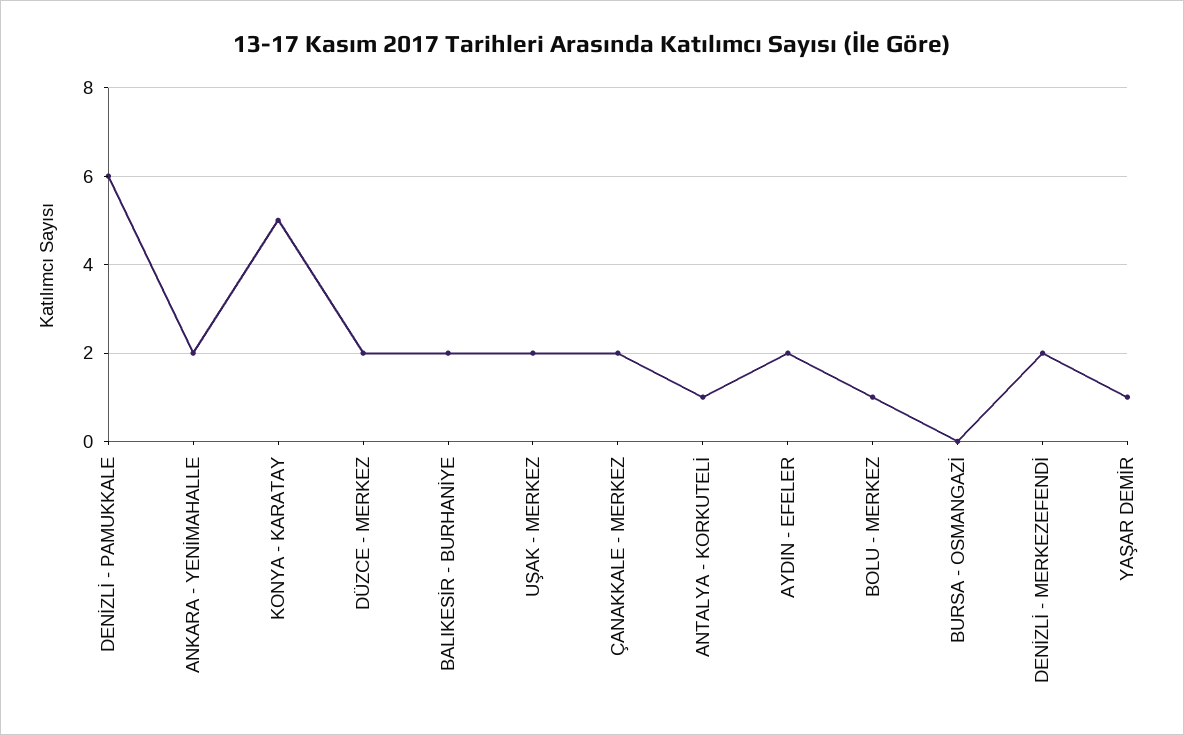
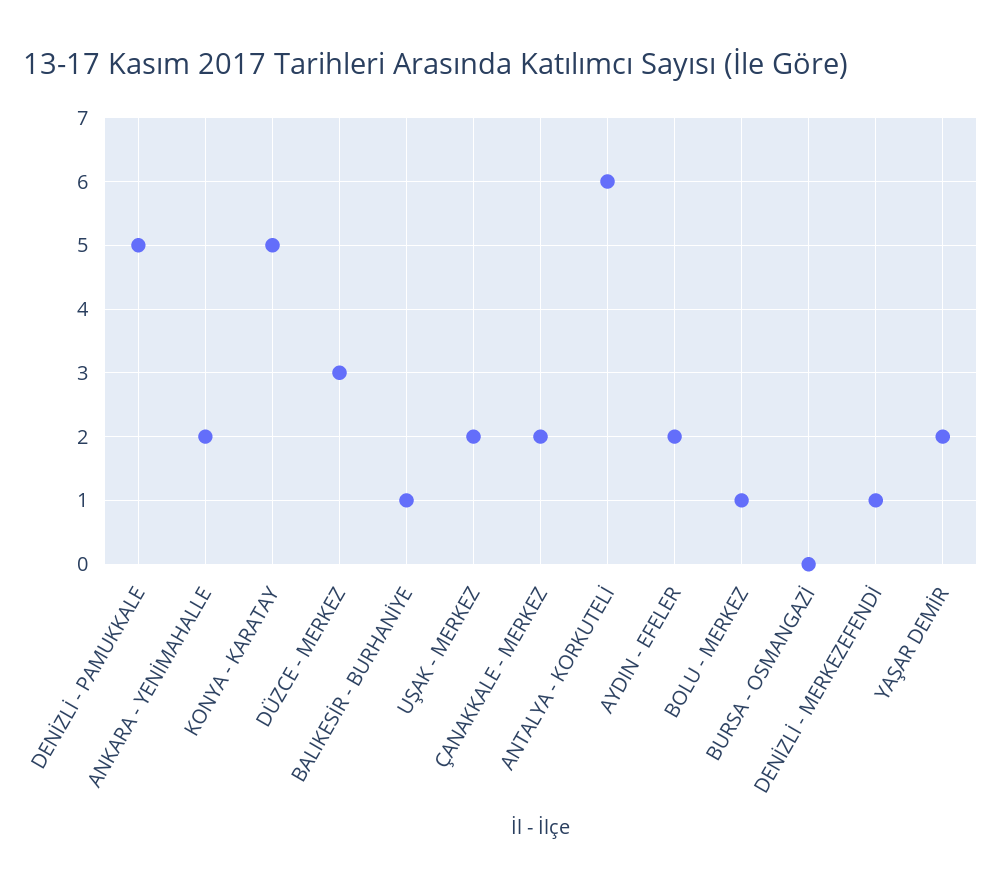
  {
-   "DENİZLİ - PAMUKKALE": 6,
+   "DENİZLİ - PAMUKKALE": 5,
    "ANKARA - YENİMAHALLE": 2,
    "KONYA - KARATAY": 5,
-   "DÜZCE - MERKEZ": 2,
+   "DÜZCE - MERKEZ": 3,
-   "BALIKESİR - BURHANİYE": 2,
+   "BALIKESİR - BURHANİYE": 1,
    "UŞAK - MERKEZ": 2,
    "ÇANAKKALE - MERKEZ": 2,
-   "ANTALYA - KORKUTELİ": 1,
+   "ANTALYA - KORKUTELİ": 6,
    "AYDIN - EFELER": 2,
    "BOLU - MERKEZ": 1,
    "BURSA - OSMANGAZİ": 0,
-   "DENİZLİ - MERKEZEFENDİ": 2,
+   "DENİZLİ - MERKEZEFENDİ": 1,
-   "YAŞAR DEMİR": 1
+   "YAŞAR DEMİR": 2
  }

